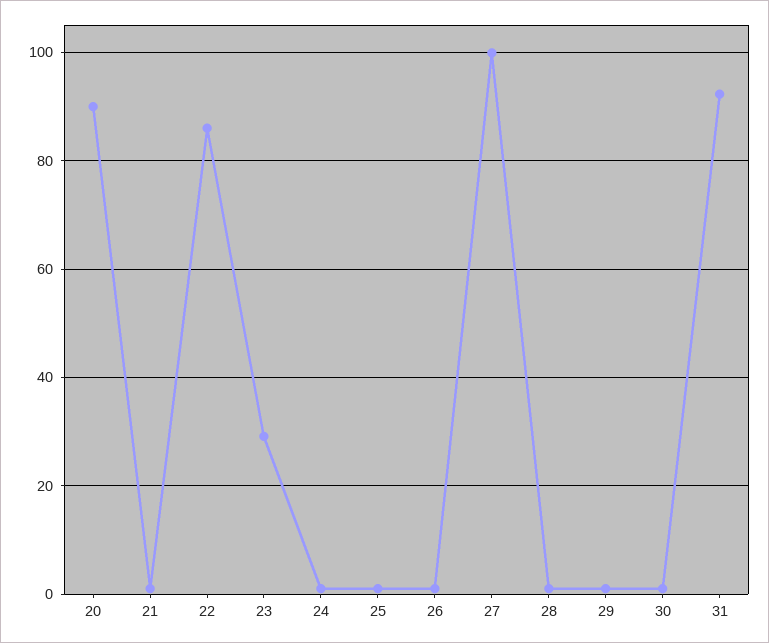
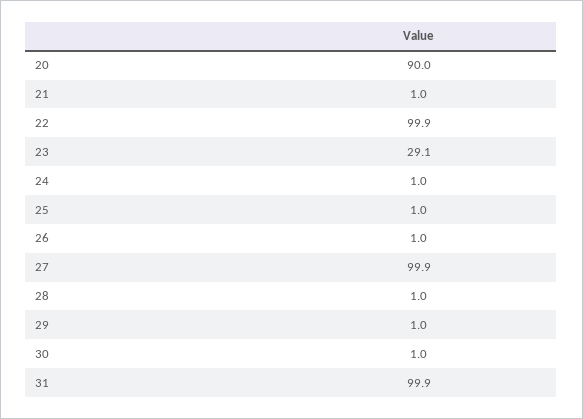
  {
    "20": 90,
    "21": 1,
-   "22": 86,
+   "22": 99.9,
    "23": 29.1,
    "24": 1,
    "25": 1,
    "26": 1,
    "27": 99.9,
    "28": 1,
    "29": 1,
    "30": 1,
-   "31": 92
+   "31": 99.9
  }

